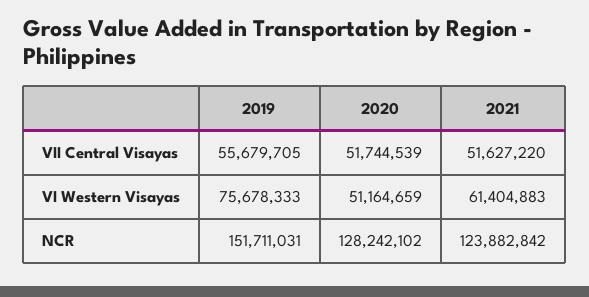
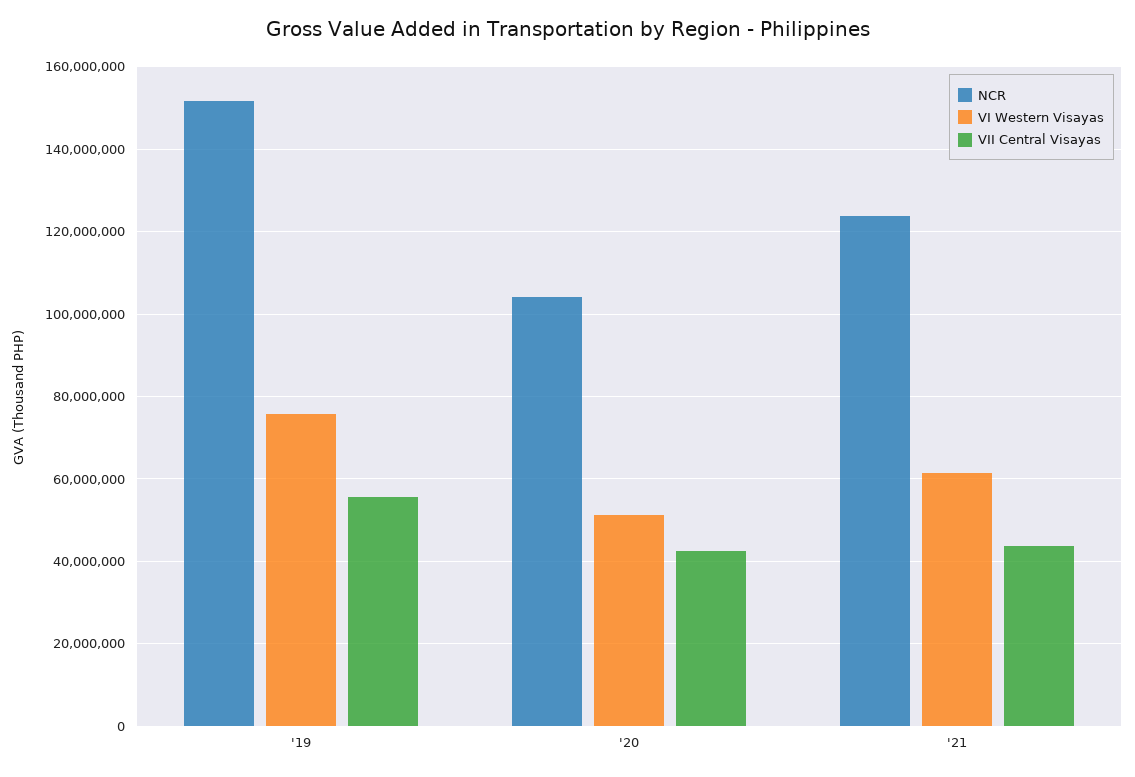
  {
    "VII Central Visayas": {
      "2019": 55679705,
-     "2020": 51744539,
+     "2020": 42000000,
-     "2021": 51627220
+     "2021": 44000000
    },
    "VI Western Visayas": {
      "2019": 75678333,
      "2020": 51164659,
      "2021": 61404883
    },
    "NCR": {
      "2019": 151711031,
-     "2020": 128242102,
+     "2020": 104000000,
      "2021": 123882842
    }
  }

